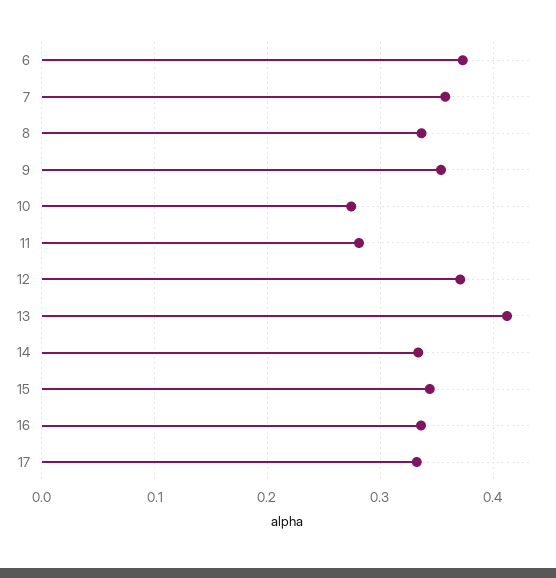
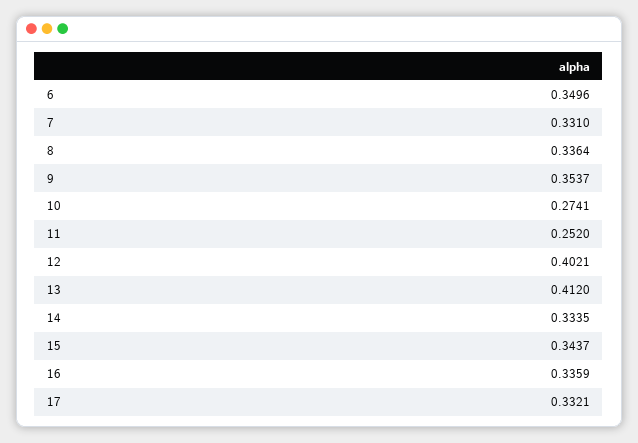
  {
-   "6": 0.37,
+   "6": 0.3496,
-   "7": 0.36,
+   "7": 0.331,
    "8": 0.3364,
    "9": 0.3537,
    "10": 0.2741,
-   "11": 0.28,
+   "11": 0.252,
-   "12": 0.37,
+   "12": 0.4021,
    "13": 0.412,
    "14": 0.3335,
    "15": 0.3437,
    "16": 0.3359,
    "17": 0.3321
  }

